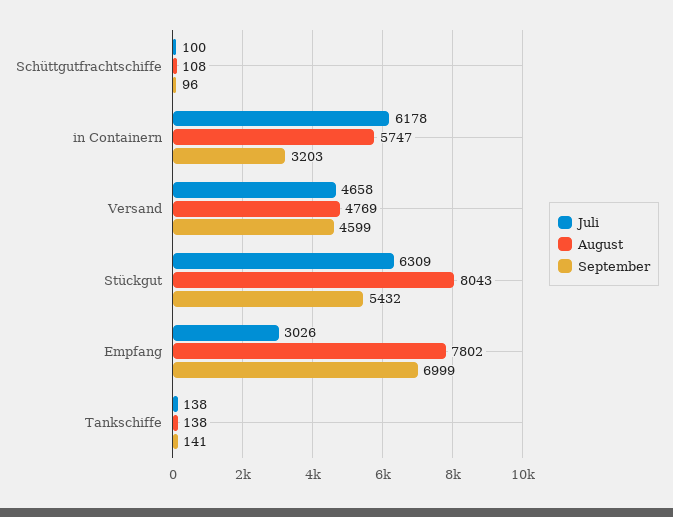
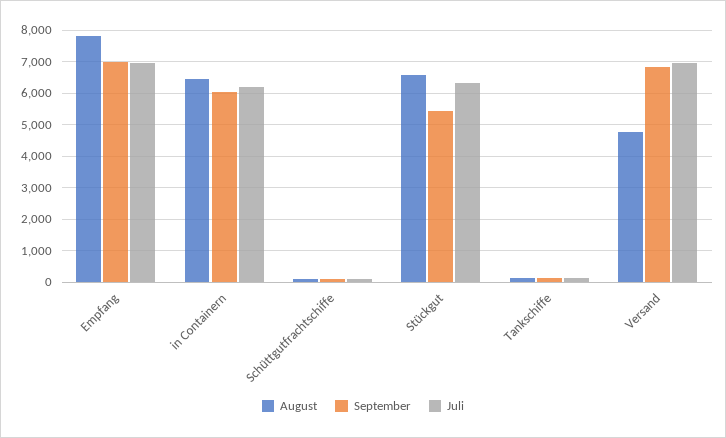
  {
    "Juli": {
      "Schüttgutfrachtschiffe": 100,
      "in Containern": 6178,
-     "Versand": 4658,
+     "Versand": 7000,
      "Stückgut": 6309,
-     "Empfang": 3026,
+     "Empfang": 7000,
      "Tankschiffe": 138
    },
    "August": {
      "Schüttgutfrachtschiffe": 108,
-     "in Containern": 5747,
+     "in Containern": 6400,
      "Versand": 4769,
-     "Stückgut": 8043,
+     "Stückgut": 6600,
      "Empfang": 7802,
      "Tankschiffe": 138
    },
    "September": {
      "Schüttgutfrachtschiffe": 96,
-     "in Containern": 3203,
+     "in Containern": 6000,
-     "Versand": 4599,
+     "Versand": 6800,
      "Stückgut": 5432,
      "Empfang": 6999,
      "Tankschiffe": 141
    }
  }

